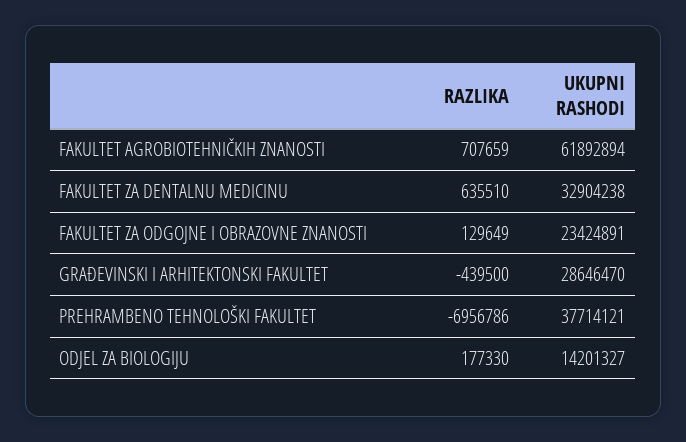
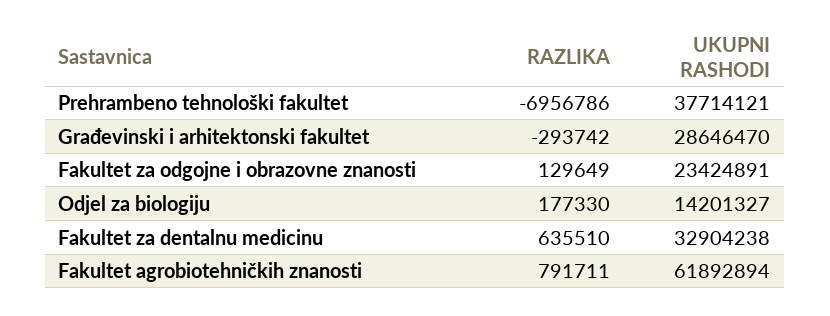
  {
    "RAZLIKA": {
-     "FAKULTET AGROBIOTEHNIČKIH ZNANOSTI": 707659,
+     "FAKULTET AGROBIOTEHNIČKIH ZNANOSTI": 791711,
      "FAKULTET ZA DENTALNU MEDICINU": 635510,
      "FAKULTET ZA ODGOJNE I OBRAZOVNE ZNANOSTI": 129649,
-     "GRAĐEVINSKI I ARHITEKTONSKI FAKULTET": -439500,
+     "GRAĐEVINSKI I ARHITEKTONSKI FAKULTET": -293742,
      "PREHRAMBENO TEHNOLOŠKI FAKULTET": -6956786,
      "ODJEL ZA BIOLOGIJU": 177330
    },
    "UKUPNI RASHODI": {
      "FAKULTET AGROBIOTEHNIČKIH ZNANOSTI": 61892894,
      "FAKULTET ZA DENTALNU MEDICINU": 32904238,
      "FAKULTET ZA ODGOJNE I OBRAZOVNE ZNANOSTI": 23424891,
      "GRAĐEVINSKI I ARHITEKTONSKI FAKULTET": 28646470,
      "PREHRAMBENO TEHNOLOŠKI FAKULTET": 37714121,
      "ODJEL ZA BIOLOGIJU": 14201327
    }
  }

